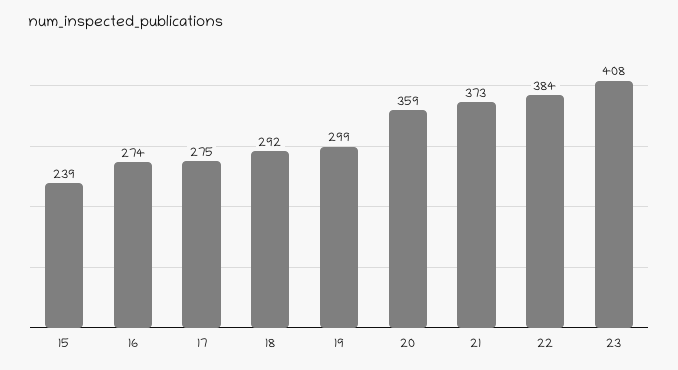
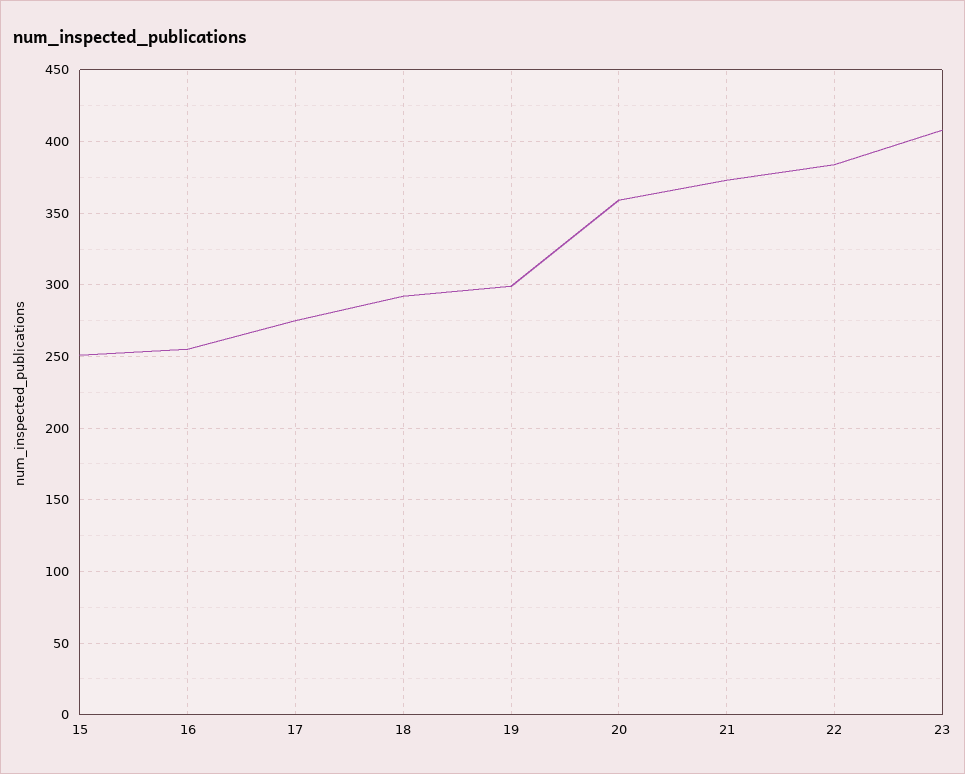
  {
-   "15": 239,
+   "15": 250,
-   "16": 274,
+   "16": 255,
    "17": 275,
    "18": 292,
    "19": 299,
    "20": 359,
    "21": 373,
    "22": 384,
    "23": 408
  }

